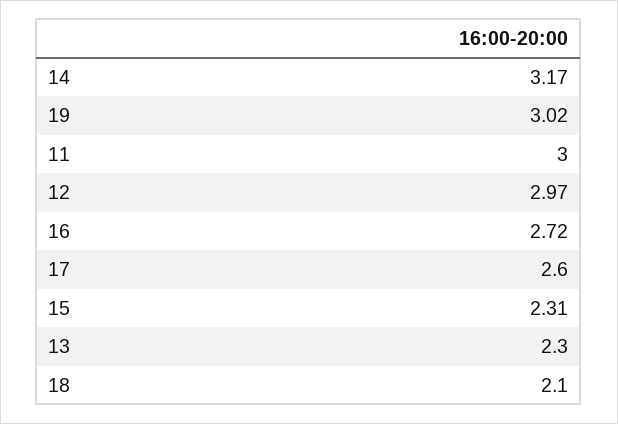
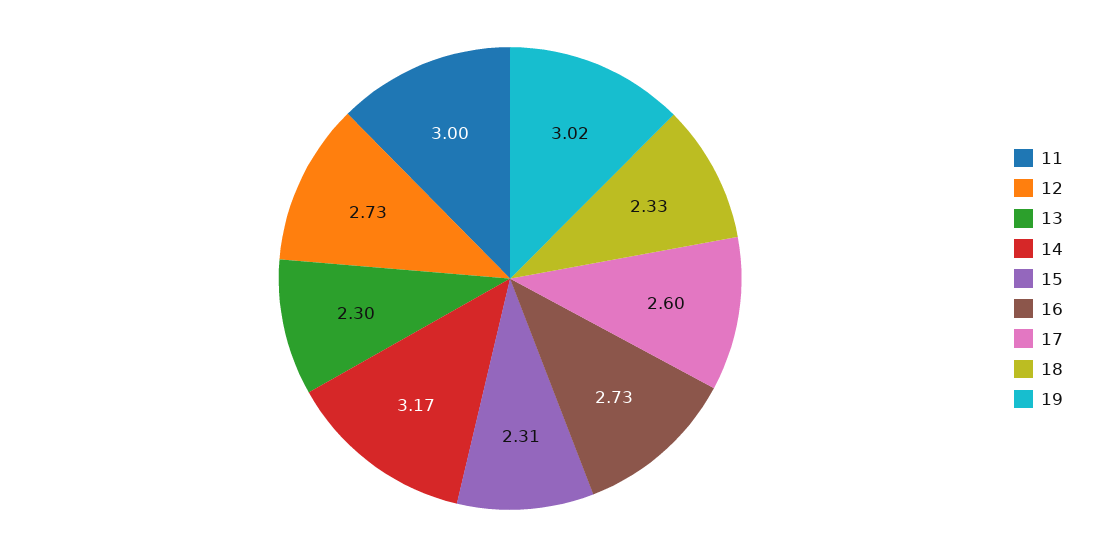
  {
    "14": 3.17,
    "19": 3.02,
    "11": 3,
-   "12": 2.97,
+   "12": 2.73,
-   "16": 2.72,
+   "16": 2.73,
    "17": 2.6,
    "15": 2.31,
    "13": 2.3,
-   "18": 2.1
+   "18": 2.33
  }

